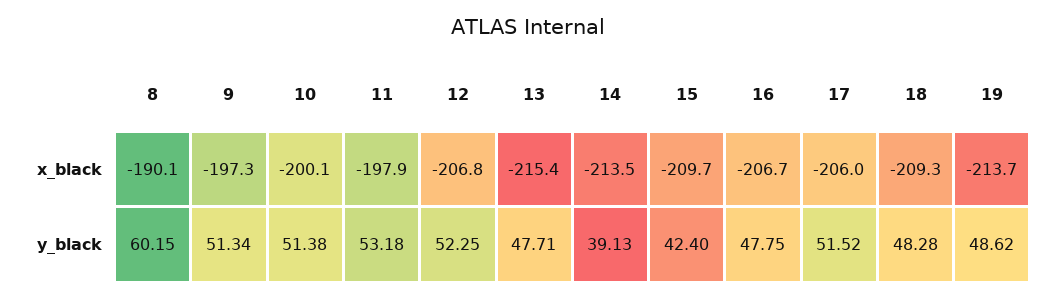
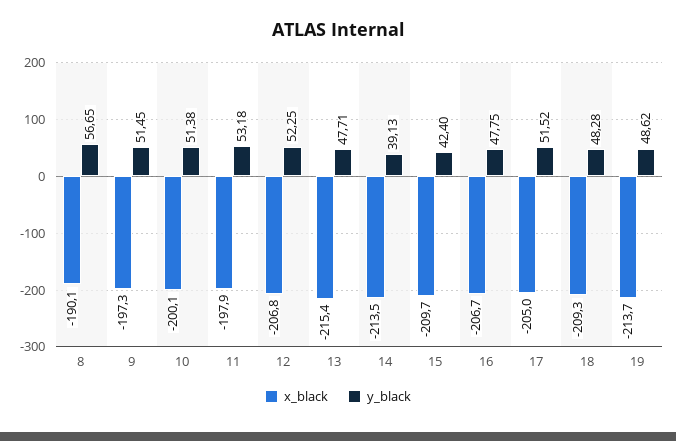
  {
    "x_black": {
      "8": -190.1,
      "9": -197.3,
      "10": -200.1,
      "11": -197.9,
      "12": -206.8,
      "13": -215.4,
      "14": -213.5,
      "15": -209.7,
      "16": -206.7,
-     "17": -206,
+     "17": -205,
      "18": -209.3,
      "19": -213.7
    },
    "y_black": {
-     "8": 60.15,
+     "8": 56.65,
-     "9": 51.34,
+     "9": 51.45,
      "10": 51.38,
      "11": 53.18,
      "12": 52.25,
      "13": 47.71,
      "14": 39.13,
      "15": 42.4,
      "16": 47.75,
      "17": 51.52,
      "18": 48.28,
      "19": 48.62
    }
  }

